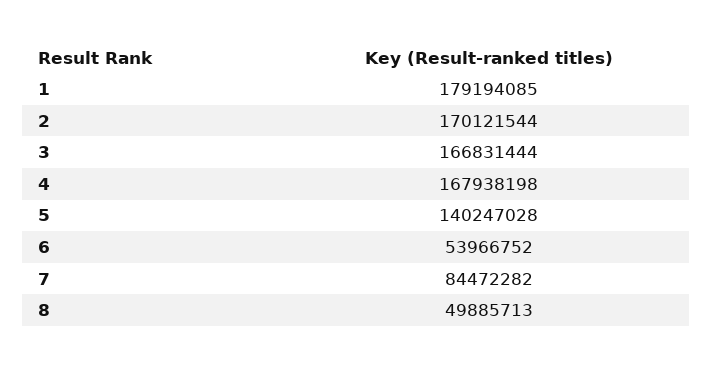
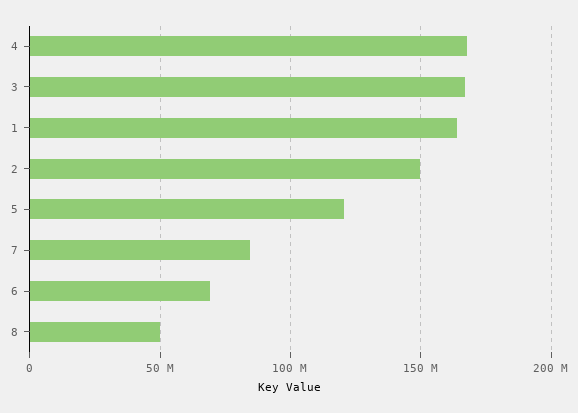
  {
-   "1": 179194085,
+   "1": 165000000,
-   "2": 170121544,
+   "2": 150000000,
    "3": 166831444,
    "4": 167938198,
-   "5": 140247028,
+   "5": 120000000,
-   "6": 53966752,
+   "6": 70000000,
    "7": 84472282,
    "8": 49885713
  }

